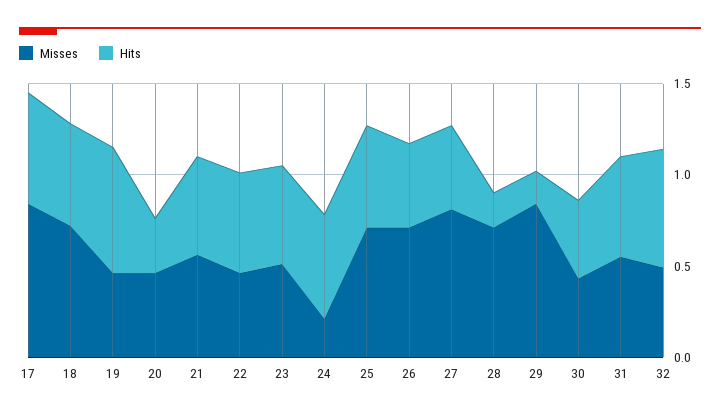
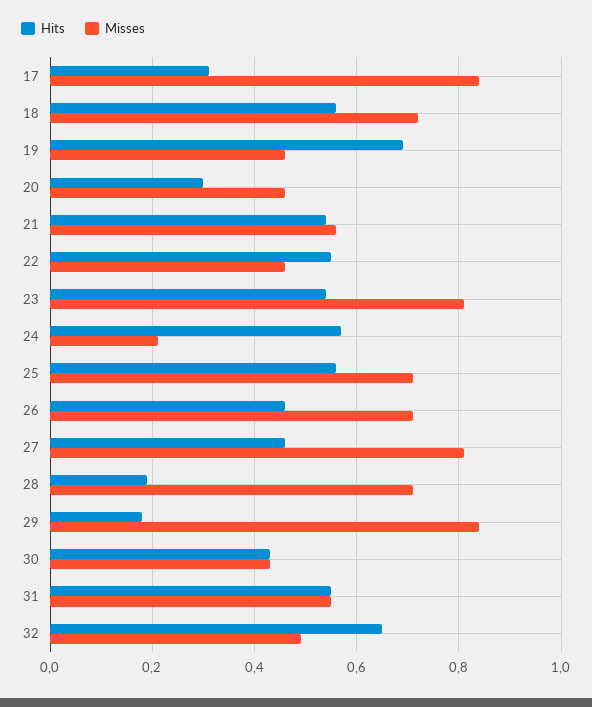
  {
    "Misses": {
      "17": 0.85,
      "18": 0.7,
      "19": 0.45,
      "20": 0.45,
      "21": 0.55,
      "22": 0.45,
-     "23": 0.5,
+     "23": 0.8,
      "24": 0.2,
      "25": 0.7,
      "26": 0.7,
      "27": 0.8,
      "28": 0.7,
      "29": 0.85,
      "30": 0.45,
      "31": 0.55,
      "32": 0.5
    },
    "Hits": {
-     "17": 0.6,
+     "17": 0.3,
      "18": 0.55,
      "19": 0.7,
      "20": 0.3,
      "21": 0.55,
      "22": 0.55,
      "23": 0.55,
      "24": 0.55,
      "25": 0.55,
      "26": 0.45,
      "27": 0.45,
      "28": 0.2,
      "29": 0.2,
      "30": 0.45,
      "31": 0.55,
      "32": 0.65
    }
  }

